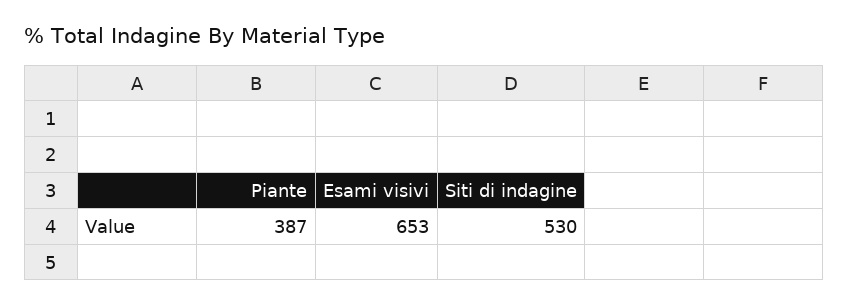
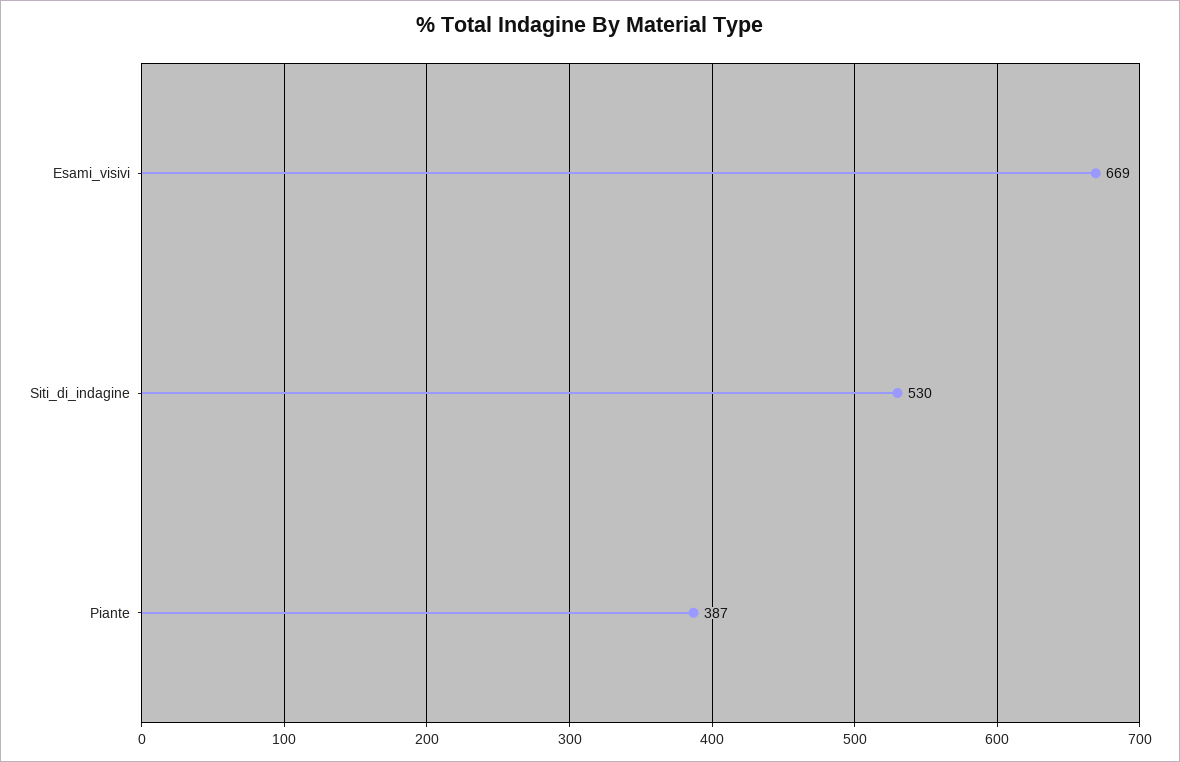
  {
    "Piante": 387,
-   "Esami visivi": 653,
+   "Esami visivi": 669,
    "Siti di indagine": 530
  }

